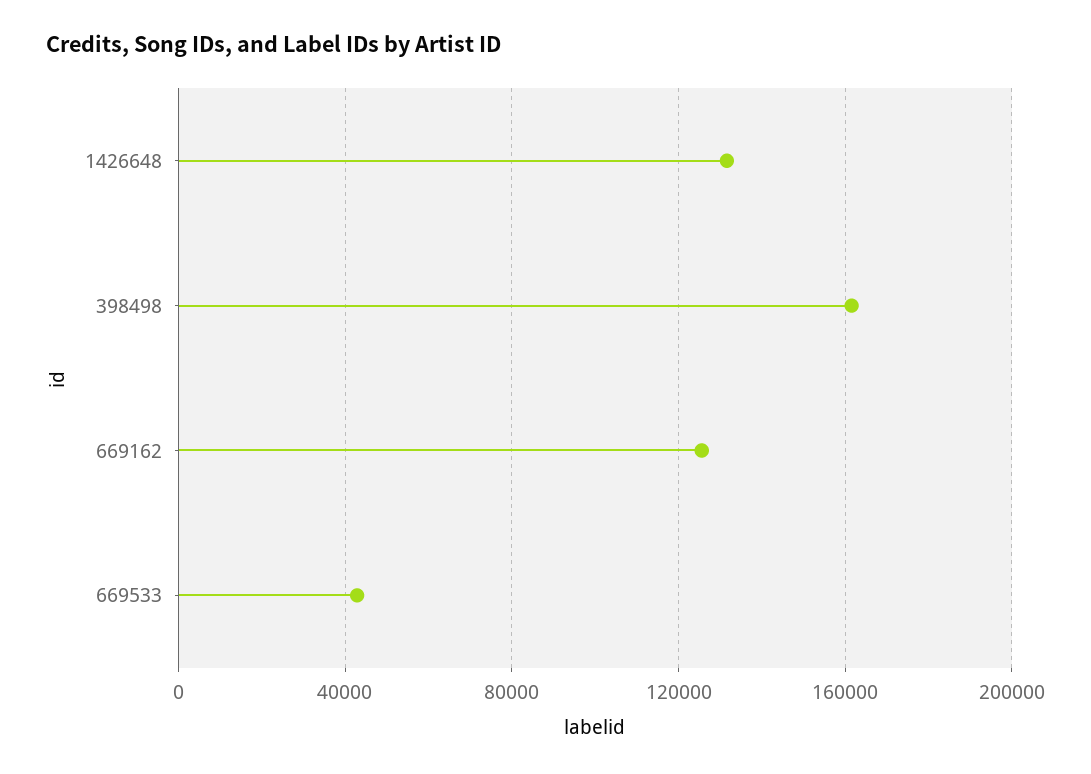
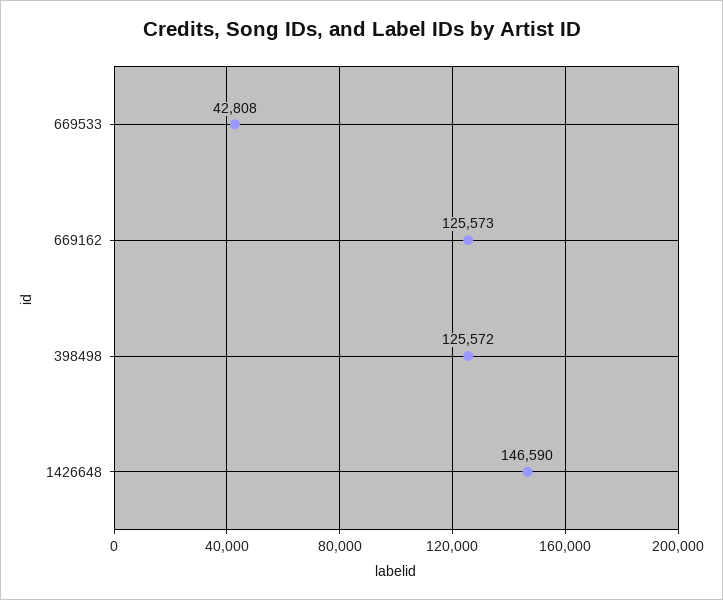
  {
-   "1426648": 130000,
+   "1426648": 146590,
-   "398498": 160000,
+   "398498": 125572,
    "669162": 125573,
    "669533": 42808
  }

